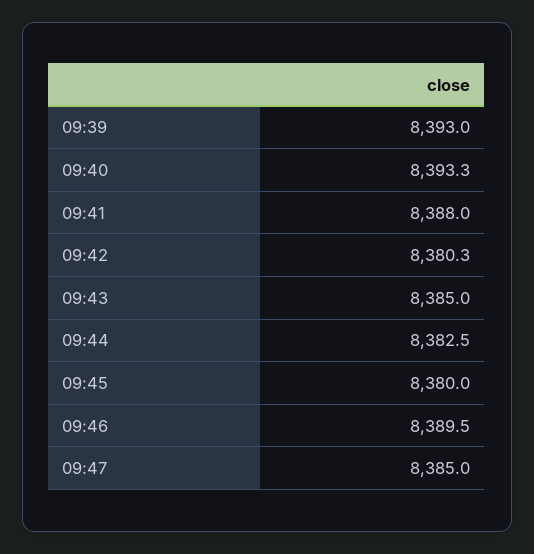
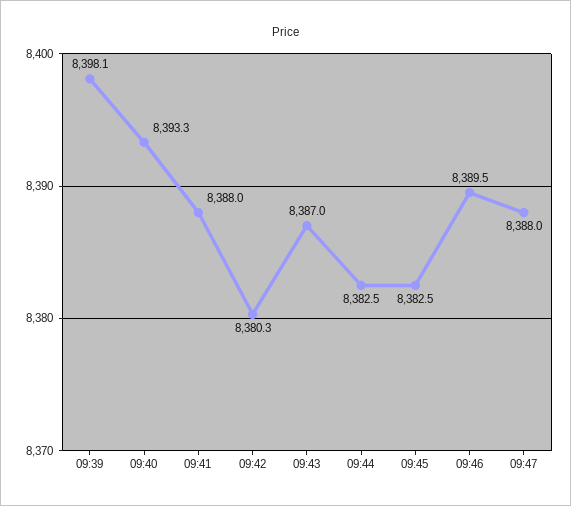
  {
-   "09:39": 8393,
+   "09:39": 8398.1,
    "09:40": 8393.3,
    "09:41": 8388,
    "09:42": 8380.3,
-   "09:43": 8385,
+   "09:43": 8387,
    "09:44": 8382.5,
-   "09:45": 8380,
+   "09:45": 8382.5,
    "09:46": 8389.5,
-   "09:47": 8385
+   "09:47": 8388
  }

